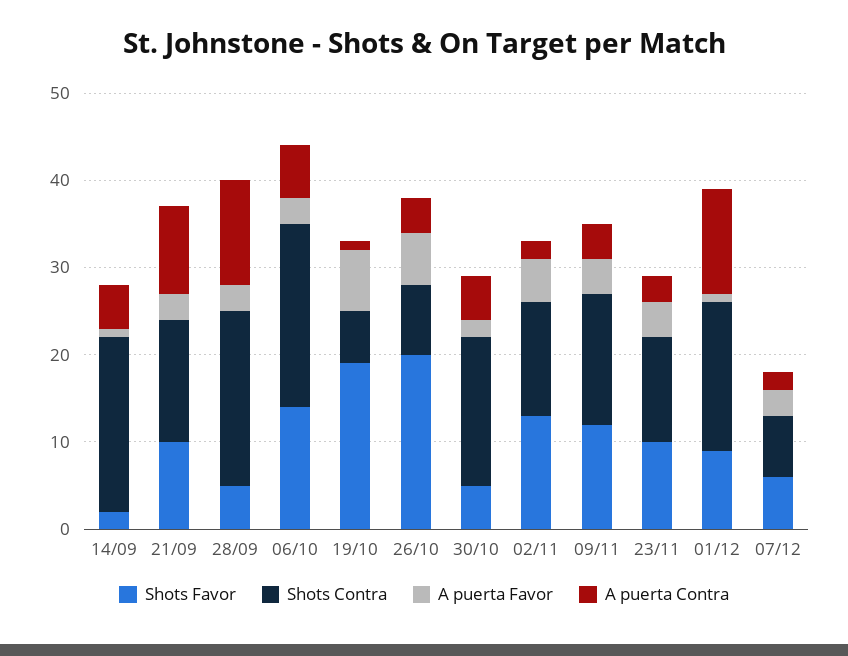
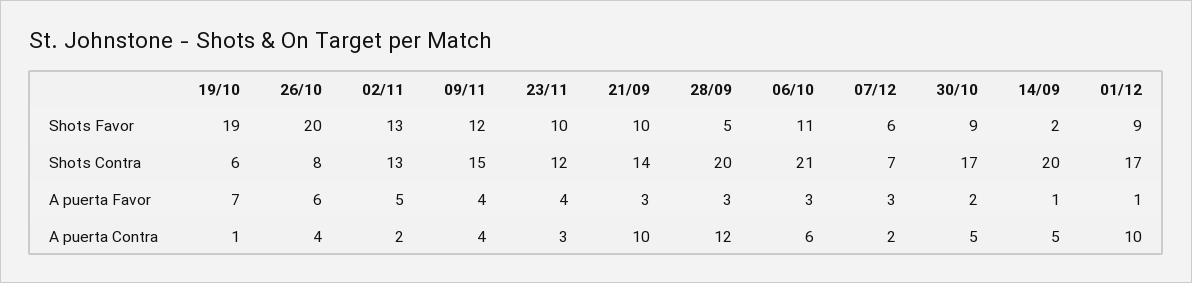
  {
    "Shots Favor": {
      "14/09": 2,
      "21/09": 10,
      "28/09": 5,
-     "06/10": 14,
+     "06/10": 11,
      "19/10": 19,
      "26/10": 20,
-     "30/10": 5,
+     "30/10": 9,
      "02/11": 13,
      "09/11": 12,
      "23/11": 10,
      "01/12": 9,
      "07/12": 6
    },
    "Shots Contra": {
      "14/09": 20,
      "21/09": 14,
      "28/09": 20,
      "06/10": 21,
      "19/10": 6,
      "26/10": 8,
      "30/10": 17,
      "02/11": 13,
      "09/11": 15,
      "23/11": 12,
      "01/12": 17,
      "07/12": 7
    },
    "A puerta Favor": {
      "14/09": 1,
      "21/09": 3,
      "28/09": 3,
      "06/10": 3,
      "19/10": 7,
      "26/10": 6,
      "30/10": 2,
      "02/11": 5,
      "09/11": 4,
      "23/11": 4,
      "01/12": 1,
      "07/12": 3
    },
    "A puerta Contra": {
      "14/09": 5,
      "21/09": 10,
      "28/09": 12,
      "06/10": 6,
      "19/10": 1,
      "26/10": 4,
      "30/10": 5,
      "02/11": 2,
      "09/11": 4,
      "23/11": 3,
-     "01/12": 12,
+     "01/12": 10,
      "07/12": 2
    }
  }

